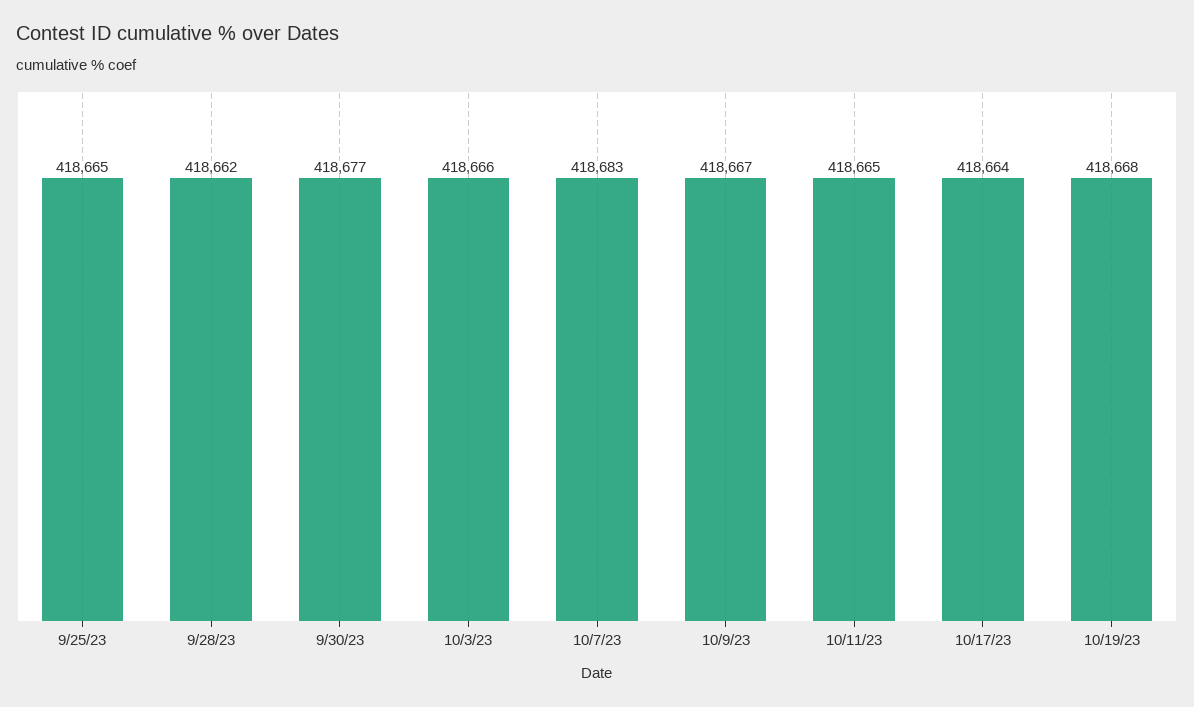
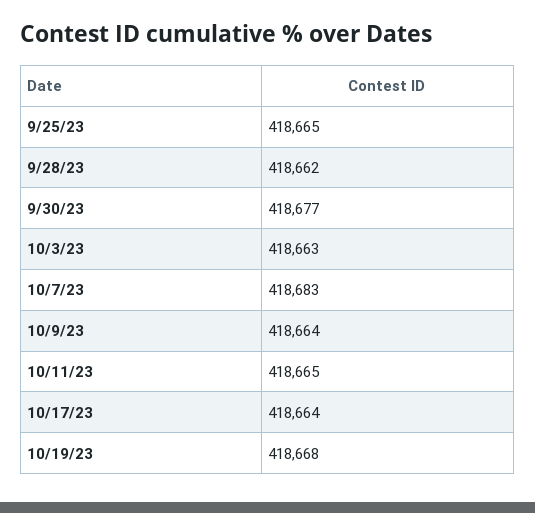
  {
    "9/25/23": 418665,
    "9/28/23": 418662,
    "9/30/23": 418677,
-   "10/3/23": 418666,
+   "10/3/23": 418663,
    "10/7/23": 418683,
-   "10/9/23": 418667,
+   "10/9/23": 418664,
    "10/11/23": 418665,
    "10/17/23": 418664,
    "10/19/23": 418668
  }

